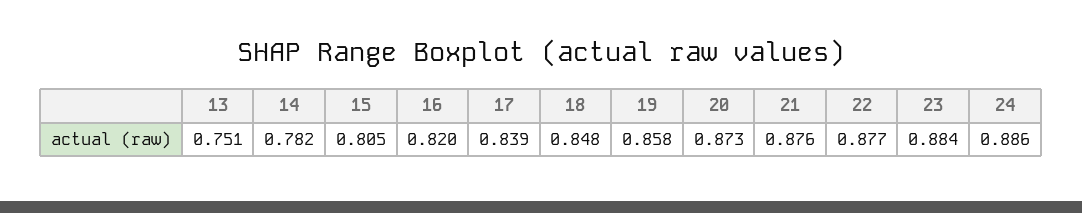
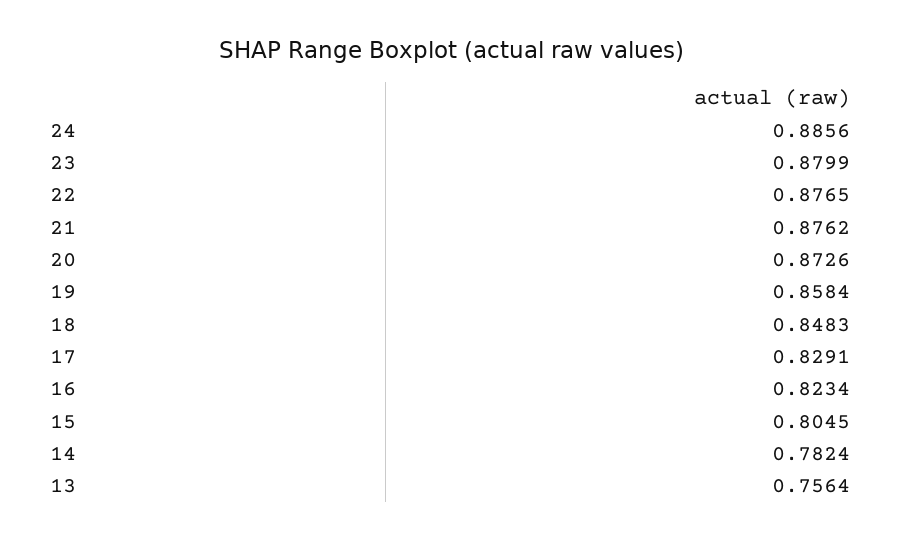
  {
-   "13": 0.751,
+   "13": 0.7564,
    "14": 0.7824,
    "15": 0.8045,
-   "16": 0.82,
+   "16": 0.8234,
-   "17": 0.839,
+   "17": 0.8291,
    "18": 0.8483,
    "19": 0.8584,
    "20": 0.8726,
    "21": 0.8762,
    "22": 0.8765,
-   "23": 0.884,
+   "23": 0.8799,
    "24": 0.8856
  }

